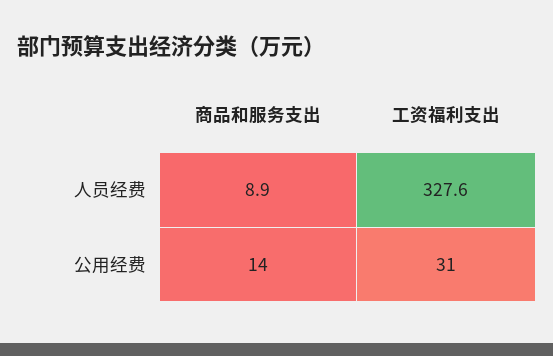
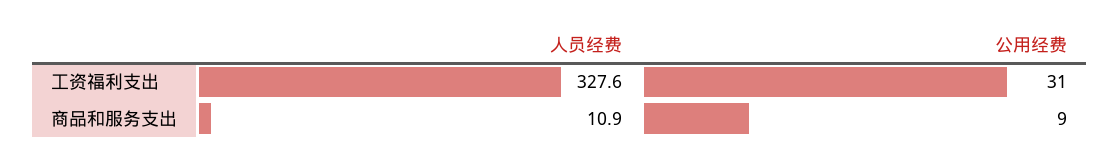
  {
    "商品和服务支出": {
-     "人员经费": 8.9,
+     "人员经费": 10.9,
-     "公用经费": 14
+     "公用经费": 9
    },
    "工资福利支出": {
      "人员经费": 327.6,
      "公用经费": 31
    }
  }

